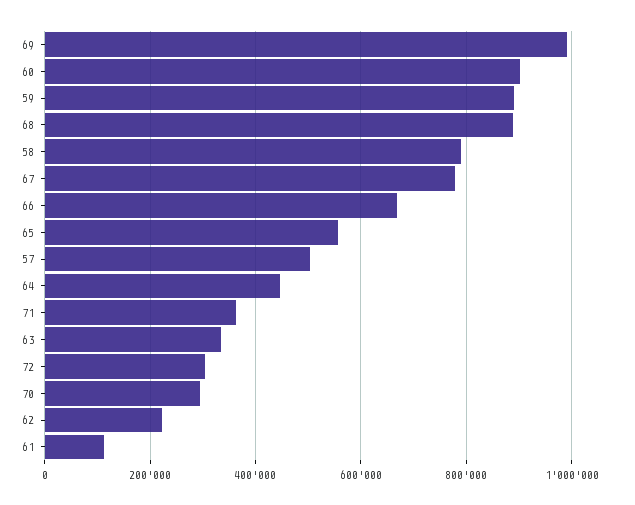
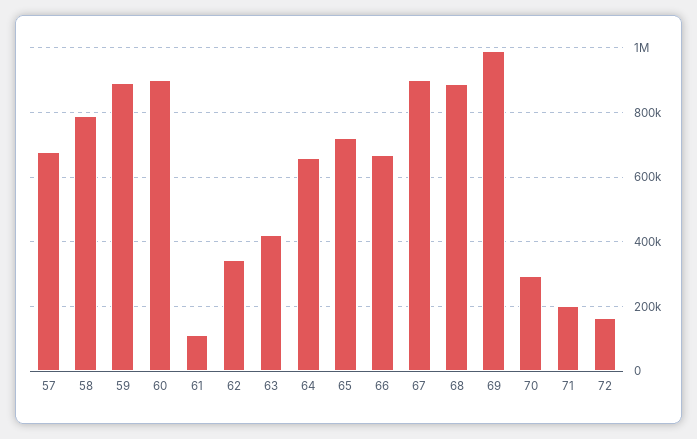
  {
    "69": 1000000,
    "60": 900000,
    "59": 900000,
    "68": 880000,
    "58": 780000,
-   "67": 780000,
+   "67": 900000,
    "66": 660000,
-   "65": 560000,
+   "65": 720000,
-   "57": 500000,
+   "57": 680000,
-   "64": 440000,
+   "64": 660000,
-   "71": 360000,
+   "71": 200000,
-   "63": 340000,
+   "63": 420000,
-   "72": 300000,
+   "72": 160000,
    "70": 300000,
-   "62": 220000,
+   "62": 340000,
    "61": 120000
  }

